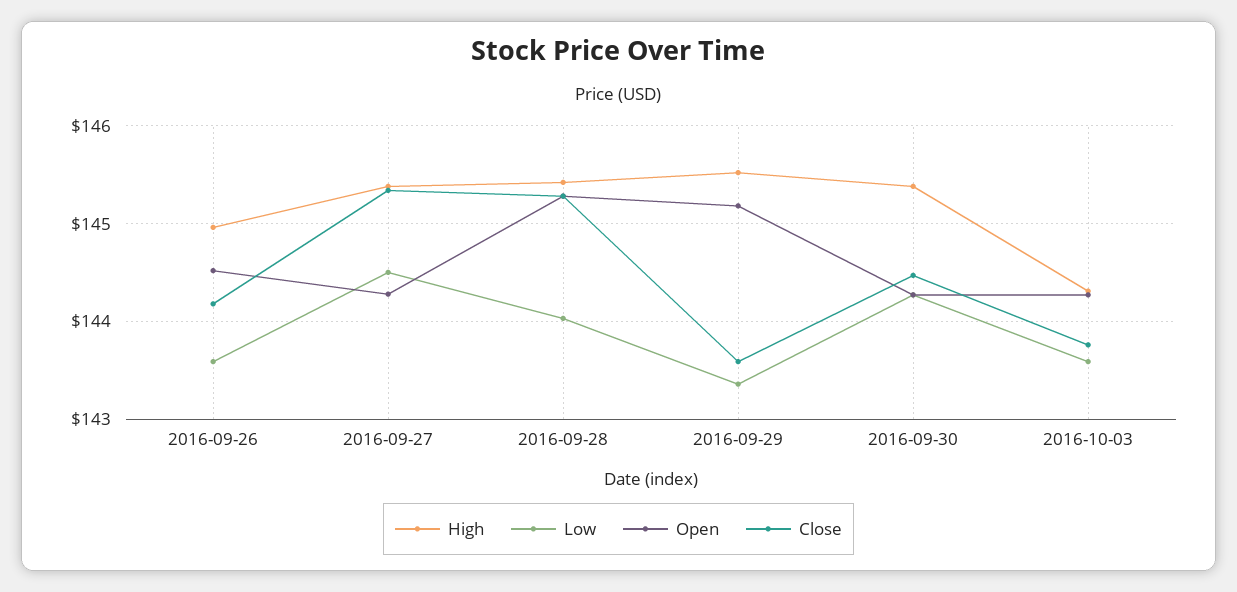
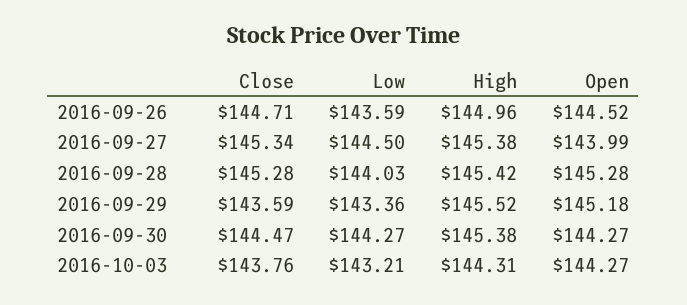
  {
    "High": {
      "2016-09-26": 144.96,
      "2016-09-27": 145.38,
      "2016-09-28": 145.42,
      "2016-09-29": 145.52,
      "2016-09-30": 145.38,
      "2016-10-03": 144.31
    },
    "Low": {
      "2016-09-26": 143.59,
      "2016-09-27": 144.5,
      "2016-09-28": 144.03,
      "2016-09-29": 143.36,
      "2016-09-30": 144.27,
-     "2016-10-03": 143.6
+     "2016-10-03": 143.21
    },
    "Open": {
      "2016-09-26": 144.52,
-     "2016-09-27": 144.3,
+     "2016-09-27": 143.99,
      "2016-09-28": 145.28,
      "2016-09-29": 145.18,
      "2016-09-30": 144.27,
      "2016-10-03": 144.27
    },
    "Close": {
-     "2016-09-26": 144.2,
+     "2016-09-26": 144.71,
      "2016-09-27": 145.34,
      "2016-09-28": 145.28,
      "2016-09-29": 143.59,
      "2016-09-30": 144.47,
      "2016-10-03": 143.76
    }
  }

